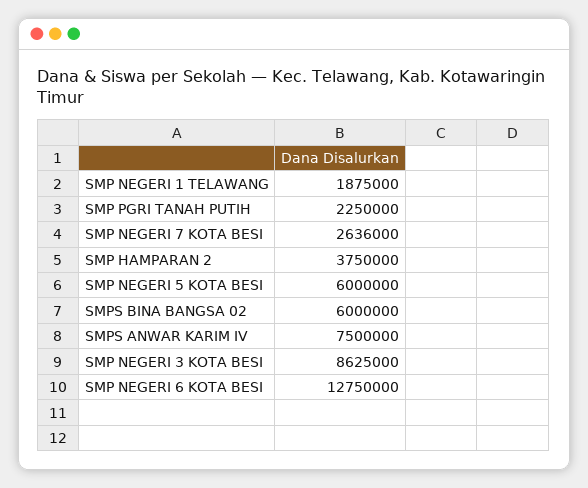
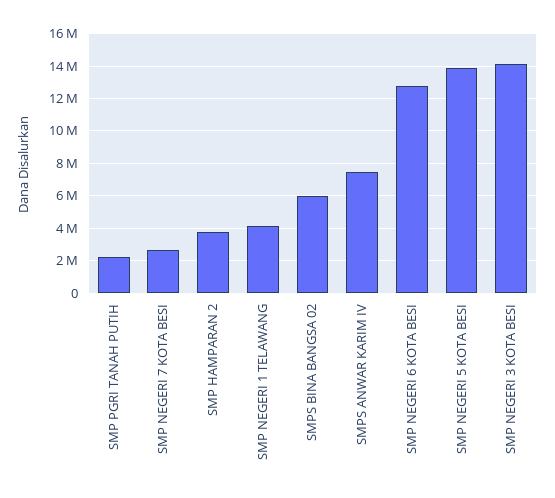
  {
-   "SMP NEGERI 1 TELAWANG": 1875000,
+   "SMP NEGERI 1 TELAWANG": 4000000,
    "SMP PGRI TANAH PUTIH": 2250000,
    "SMP NEGERI 7 KOTA BESI": 2636000,
    "SMP HAMPARAN 2": 3750000,
-   "SMP NEGERI 5 KOTA BESI": 6000000,
+   "SMP NEGERI 5 KOTA BESI": 14000000,
    "SMPS BINA BANGSA 02": 6000000,
    "SMPS ANWAR KARIM IV": 7500000,
-   "SMP NEGERI 3 KOTA BESI": 8625000,
+   "SMP NEGERI 3 KOTA BESI": 14000000,
    "SMP NEGERI 6 KOTA BESI": 12750000
  }

